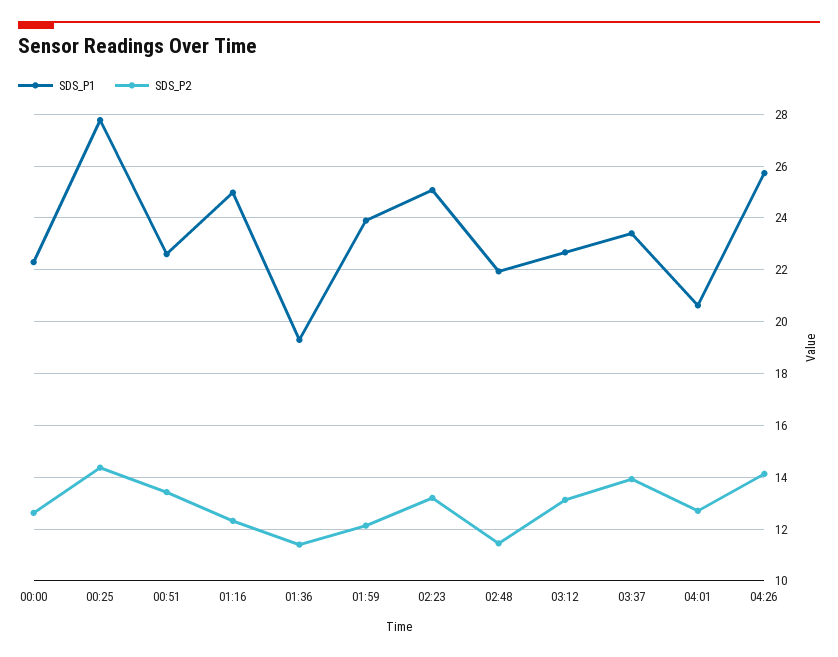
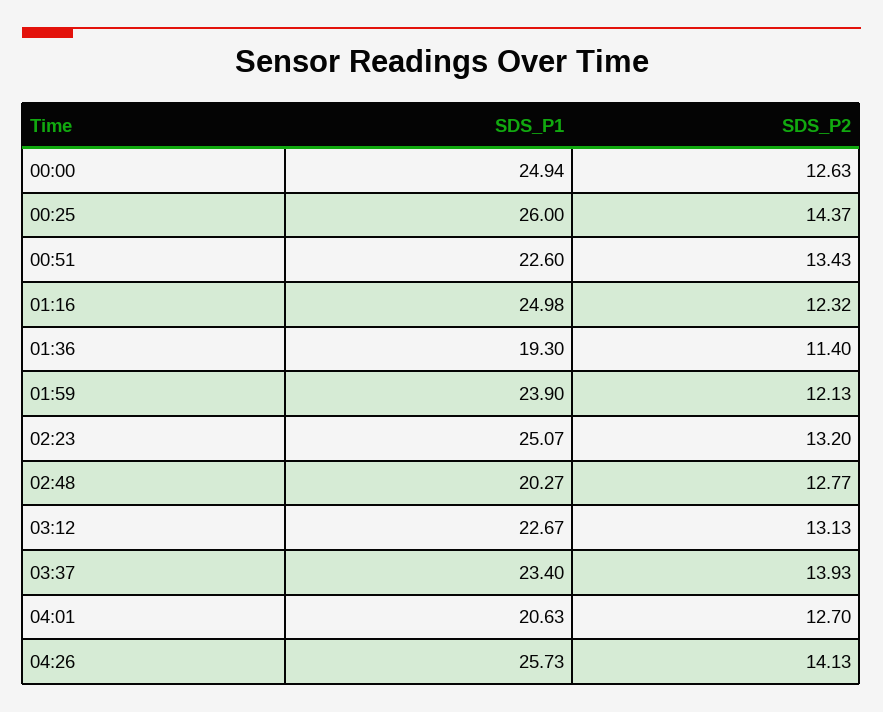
  {
    "SDS_P1": {
-     "00:00": 22.25,
+     "00:00": 24.94,
-     "00:25": 27.75,
+     "00:25": 26,
      "00:51": 22.6,
      "01:16": 24.98,
      "01:36": 19.3,
      "01:59": 23.9,
      "02:23": 25.07,
-     "02:48": 22,
+     "02:48": 20.27,
      "03:12": 22.67,
      "03:37": 23.4,
      "04:01": 20.63,
      "04:26": 25.73
    },
    "SDS_P2": {
      "00:00": 12.63,
      "00:25": 14.37,
      "00:51": 13.43,
      "01:16": 12.32,
      "01:36": 11.4,
      "01:59": 12.13,
      "02:23": 13.2,
-     "02:48": 11.5,
+     "02:48": 12.77,
      "03:12": 13.13,
      "03:37": 13.93,
      "04:01": 12.7,
      "04:26": 14.13
    }
  }

